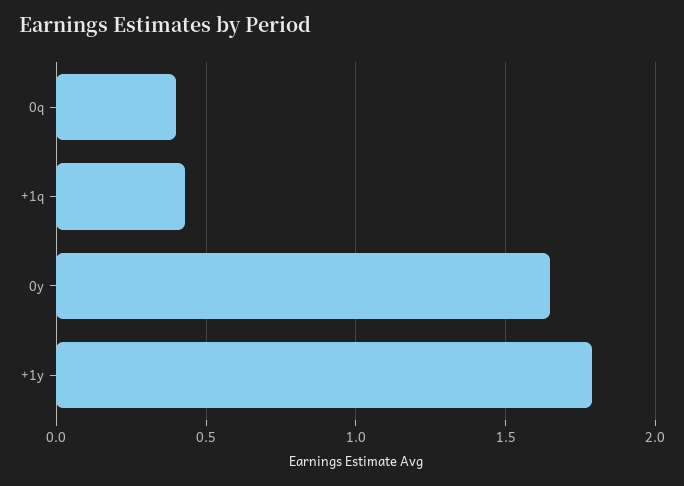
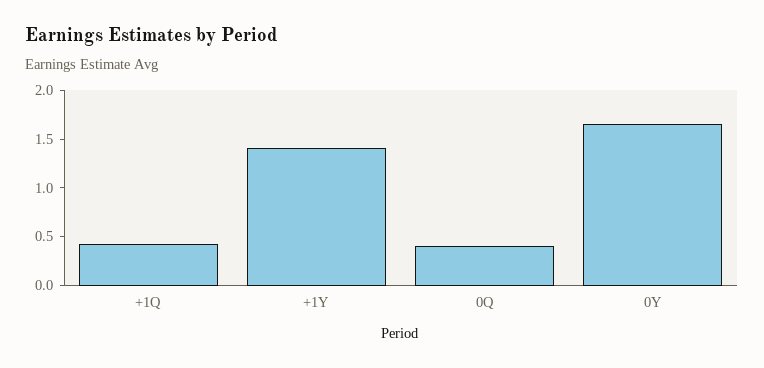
  {
    "0q": 0.4,
    "+1q": 0.45,
    "0y": 1.65,
-   "+1y": 1.8
+   "+1y": 1.4
  }

